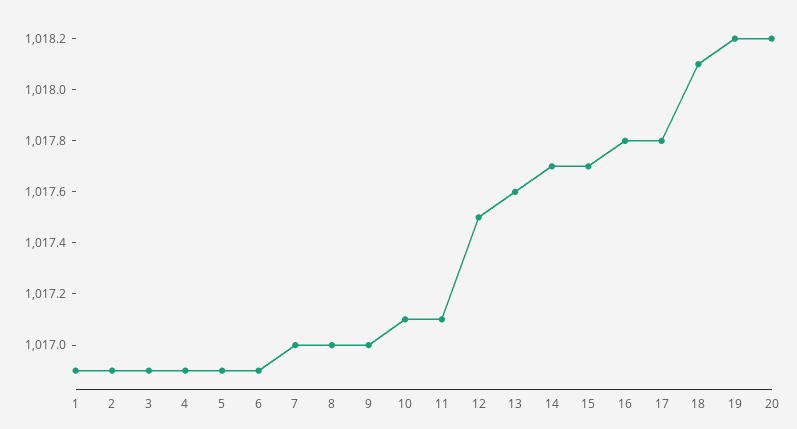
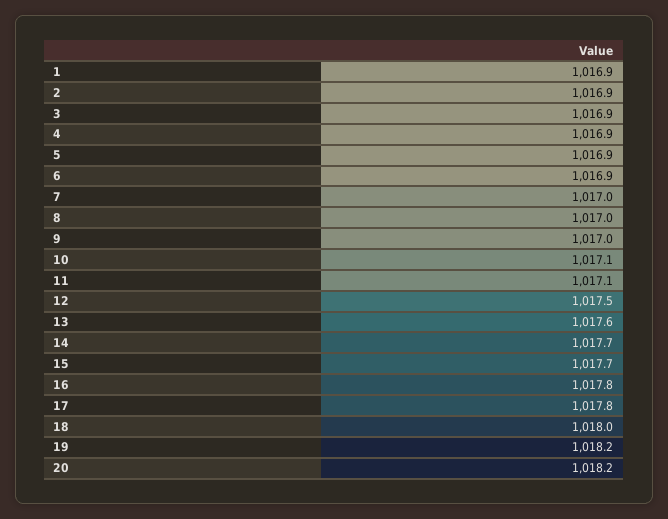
  {
    "1": 1016.9,
    "2": 1016.9,
    "3": 1016.9,
    "4": 1016.9,
    "5": 1016.9,
    "6": 1016.9,
    "7": 1017,
    "8": 1017,
    "9": 1017,
    "10": 1017.1,
    "11": 1017.1,
    "12": 1017.5,
    "13": 1017.6,
    "14": 1017.7,
    "15": 1017.7,
    "16": 1017.8,
    "17": 1017.8,
-   "18": 1018.1,
+   "18": 1018,
    "19": 1018.2,
    "20": 1018.2
  }

